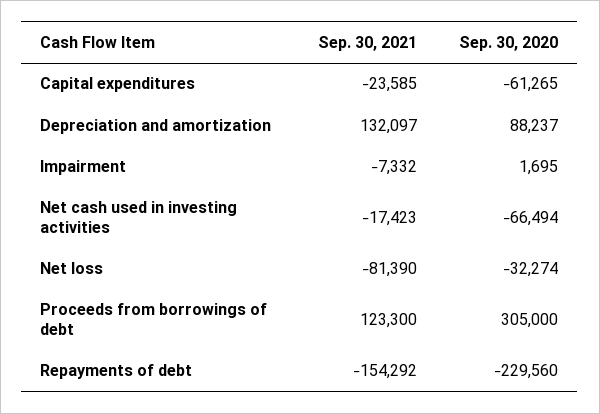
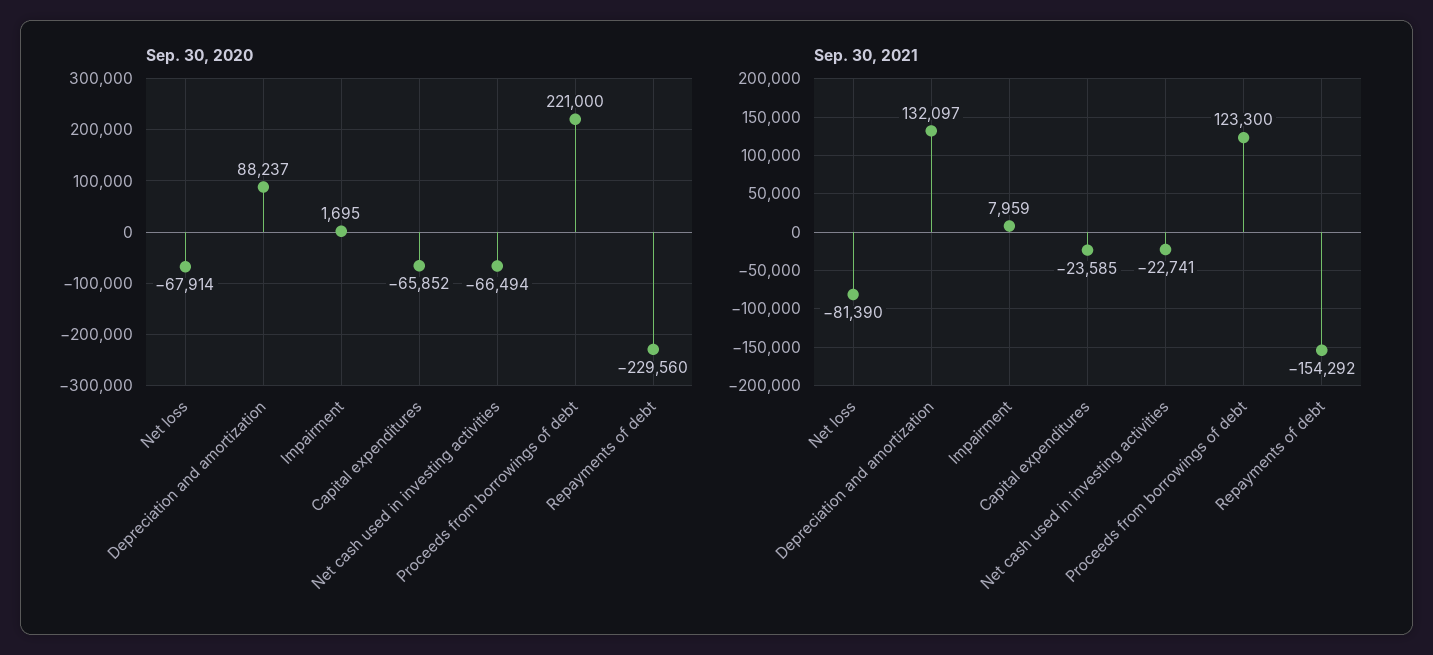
  {
    "Sep. 30, 2021": {
      "Capital expenditures": -23585,
      "Depreciation and amortization": 132097,
-     "Impairment": -7332,
+     "Impairment": 7959,
-     "Net cash used in investing activities": -17423,
+     "Net cash used in investing activities": -22741,
      "Net loss": -81390,
      "Proceeds from borrowings of debt": 123300,
      "Repayments of debt": -154292
    },
    "Sep. 30, 2020": {
-     "Capital expenditures": -61265,
+     "Capital expenditures": -65852,
      "Depreciation and amortization": 88237,
      "Impairment": 1695,
      "Net cash used in investing activities": -66494,
-     "Net loss": -32274,
+     "Net loss": -67914,
-     "Proceeds from borrowings of debt": 305000,
+     "Proceeds from borrowings of debt": 221000,
      "Repayments of debt": -229560
    }
  }

